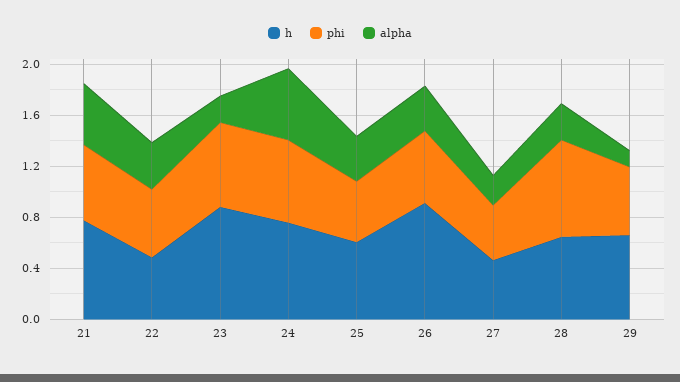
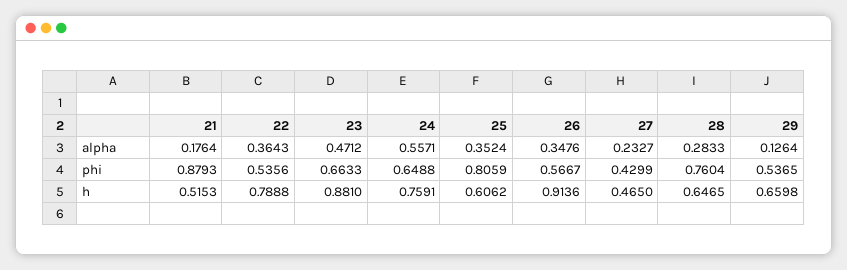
  {
    "h": {
-     "21": 0.8,
+     "21": 0.5153,
-     "22": 0.5,
+     "22": 0.7888,
      "23": 0.881,
      "24": 0.7591,
      "25": 0.6062,
      "26": 0.9136,
      "27": 0.465,
      "28": 0.6465,
      "29": 0.6598
    },
    "phi": {
-     "21": 0.6,
+     "21": 0.8793,
      "22": 0.5356,
      "23": 0.6633,
      "24": 0.6488,
-     "25": 0.5,
+     "25": 0.8059,
      "26": 0.5667,
      "27": 0.4299,
      "28": 0.7604,
      "29": 0.5365
    },
    "alpha": {
-     "21": 0.5,
+     "21": 0.1764,
      "22": 0.3643,
-     "23": 0.2,
+     "23": 0.4712,
      "24": 0.5571,
      "25": 0.3524,
      "26": 0.3476,
      "27": 0.2327,
      "28": 0.2833,
      "29": 0.1264
    }
  }

